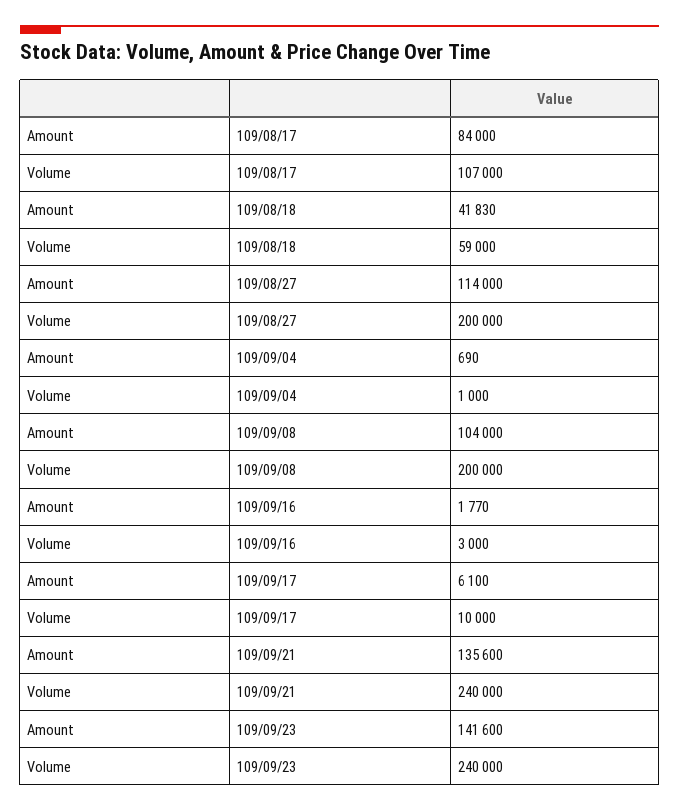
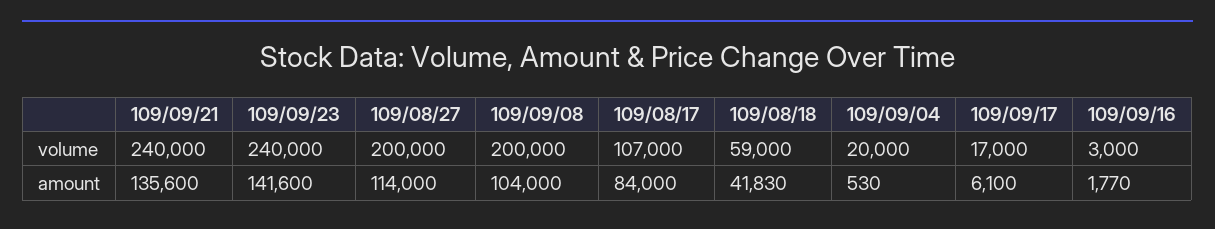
  {
    "Amount": {
      "109/08/17": 84000,
      "109/08/18": 41830,
      "109/08/27": 114000,
-     "109/09/04": 690,
+     "109/09/04": 530,
      "109/09/08": 104000,
      "109/09/16": 1770,
      "109/09/17": 6100,
      "109/09/21": 135600,
      "109/09/23": 141600
    },
    "Volume": {
      "109/08/17": 107000,
      "109/08/18": 59000,
      "109/08/27": 200000,
-     "109/09/04": 1000,
+     "109/09/04": 20000,
      "109/09/08": 200000,
      "109/09/16": 3000,
-     "109/09/17": 10000,
+     "109/09/17": 17000,
      "109/09/21": 240000,
      "109/09/23": 240000
    }
  }

